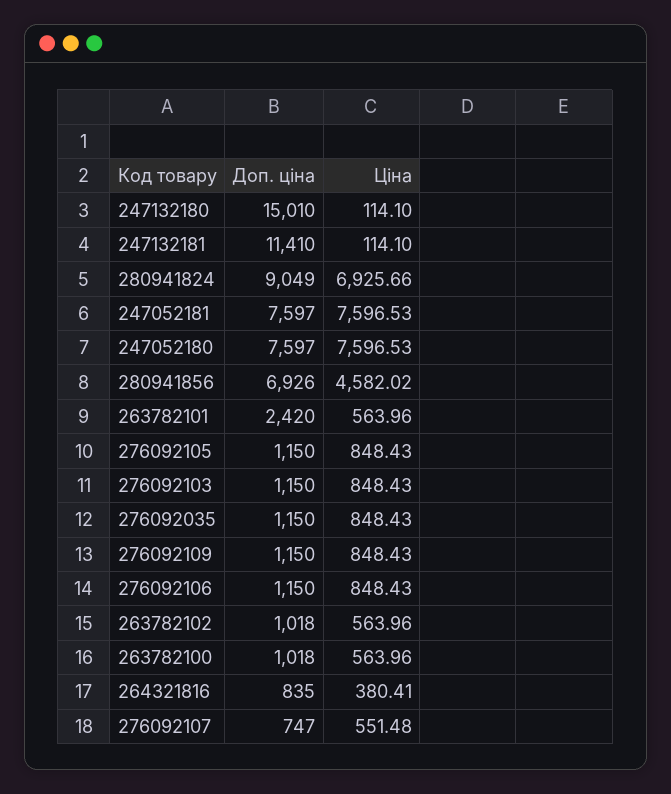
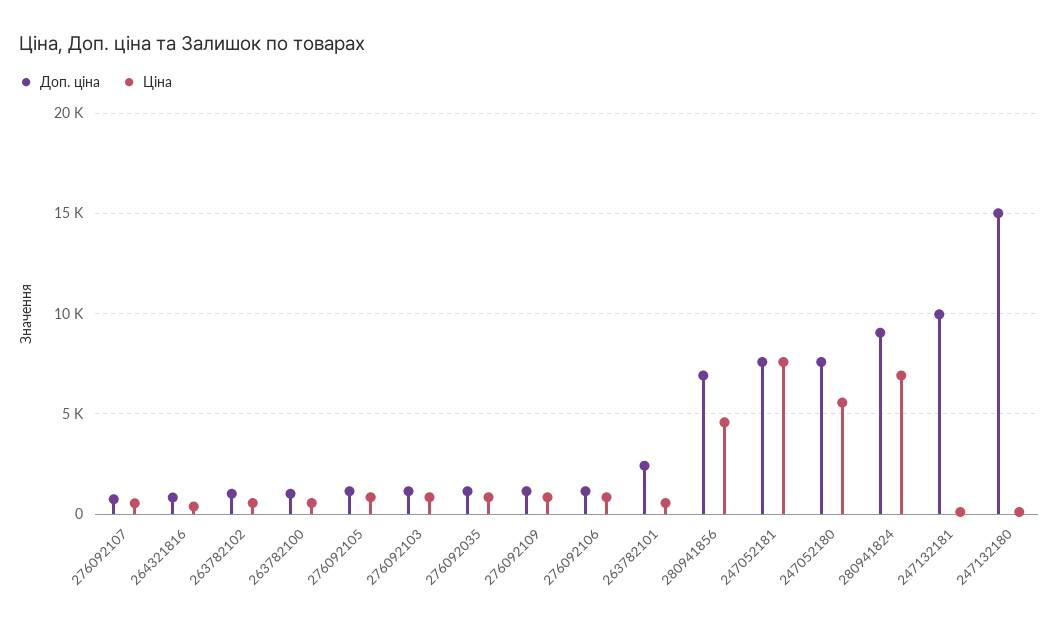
  {
    "Доп. ціна": {
      "247132180": 15010,
-     "247132181": 11410,
+     "247132181": 10000,
      "280941824": 9049,
      "247052181": 7597,
      "247052180": 7597,
      "280941856": 6926,
      "263782101": 2420,
      "276092105": 1150,
      "276092103": 1150,
      "276092035": 1150,
      "276092109": 1150,
      "276092106": 1150,
      "263782102": 1018,
      "263782100": 1018,
      "264321816": 835,
      "276092107": 747
    },
    "Ціна": {
      "247132180": 114.1,
      "247132181": 114.1,
      "280941824": 6925.66,
      "247052181": 7596.53,
-     "247052180": 7596.53,
+     "247052180": 5500,
      "280941856": 4582.02,
      "263782101": 563.96,
      "276092105": 848.43,
      "276092103": 848.43,
      "276092035": 848.43,
      "276092109": 848.43,
      "276092106": 848.43,
      "263782102": 563.96,
      "263782100": 563.96,
      "264321816": 380.41,
      "276092107": 551.48
    }
  }

